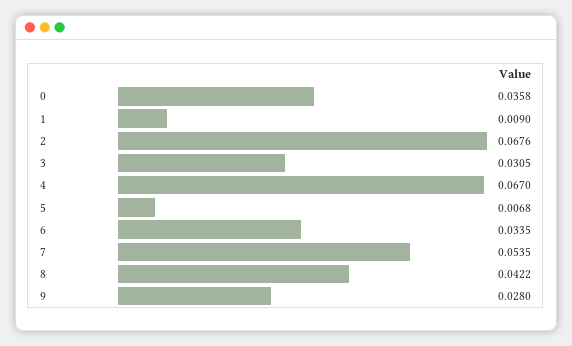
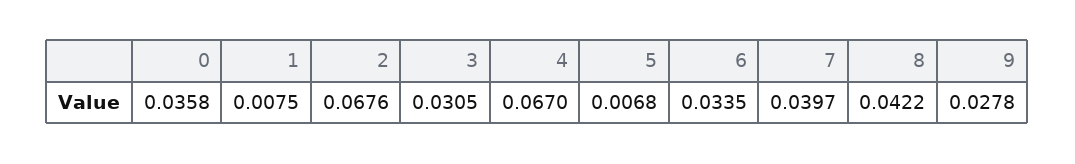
  {
    "0": 0.0358,
-   "1": 0.009,
+   "1": 0.0075,
    "2": 0.0676,
    "3": 0.0305,
    "4": 0.067,
    "5": 0.0068,
    "6": 0.0335,
-   "7": 0.0535,
+   "7": 0.0397,
    "8": 0.0422,
-   "9": 0.028
+   "9": 0.0278
  }

